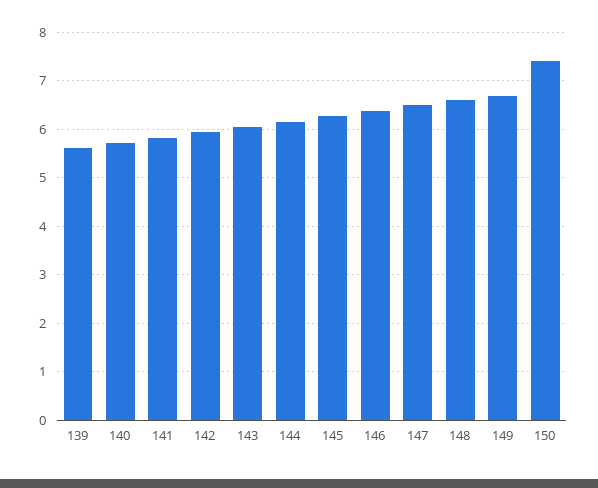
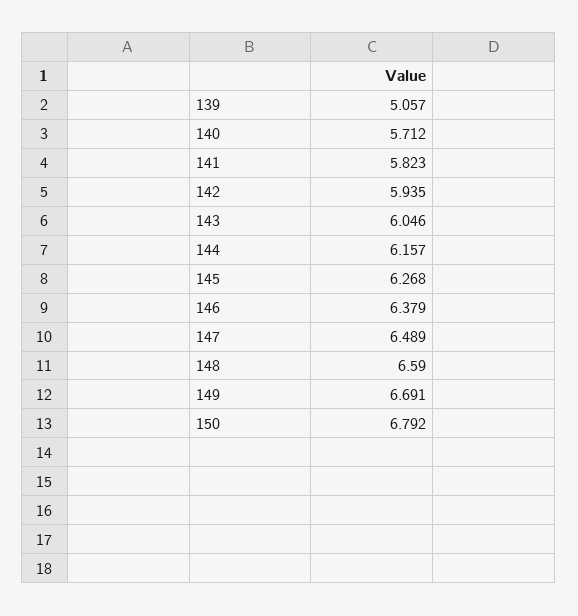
  {
-   "139": 5.6,
+   "139": 5.057,
    "140": 5.712,
    "141": 5.823,
    "142": 5.935,
    "143": 6.046,
    "144": 6.157,
    "145": 6.268,
    "146": 6.379,
    "147": 6.489,
    "148": 6.59,
    "149": 6.691,
-   "150": 7.4
+   "150": 6.792
  }

